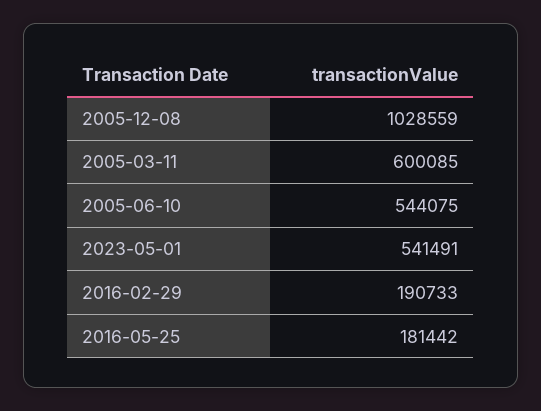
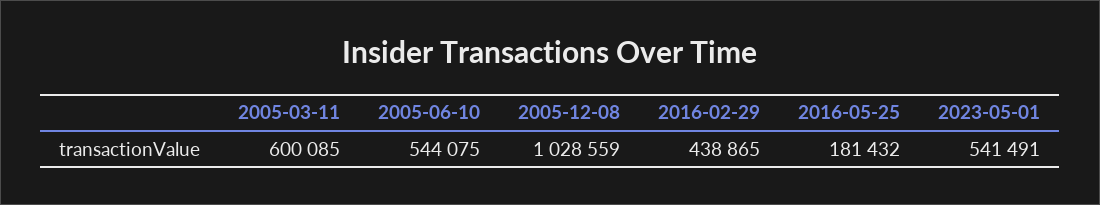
  {
    "2005-12-08": 1028559,
    "2005-03-11": 600085,
    "2005-06-10": 544075,
    "2023-05-01": 541491,
-   "2016-02-29": 190733,
+   "2016-02-29": 438865,
-   "2016-05-25": 181442
+   "2016-05-25": 181432
  }

